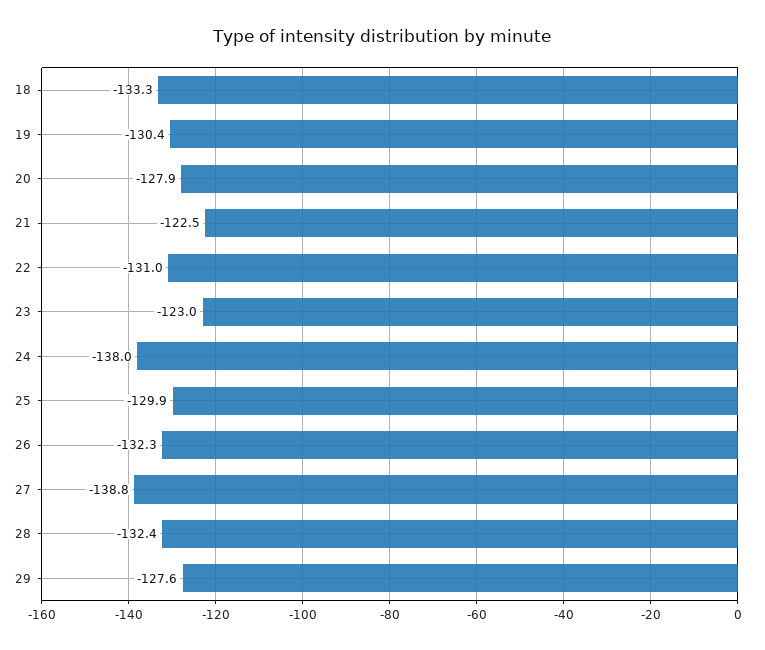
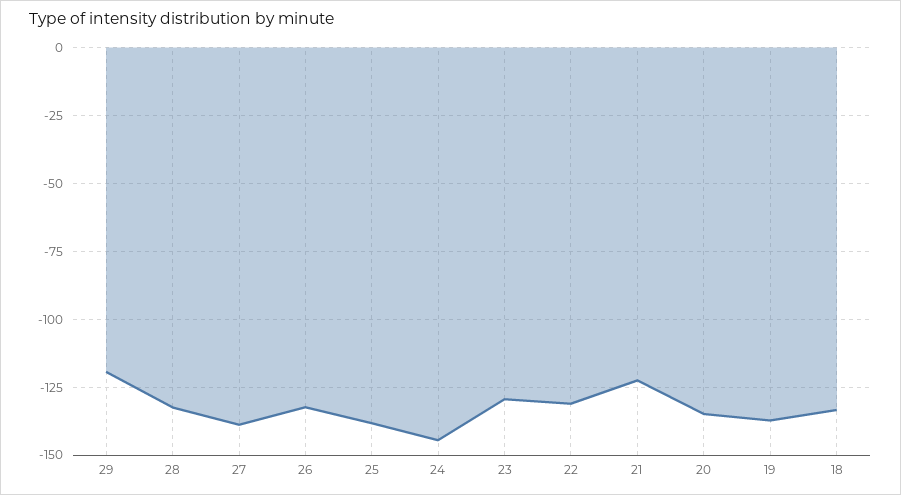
  {
    "18": -133.3,
-   "19": -130.4,
+   "19": -137.5,
-   "20": -127.9,
+   "20": -135,
    "21": -122.5,
    "22": -131,
-   "23": -123,
+   "23": -130,
-   "24": -138,
+   "24": -145,
-   "25": -129.9,
+   "25": -137.5,
    "26": -132.3,
    "27": -138.8,
    "28": -132.4,
-   "29": -127.6
+   "29": -120
  }

